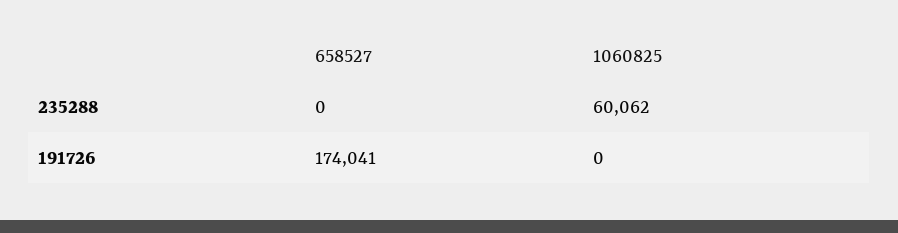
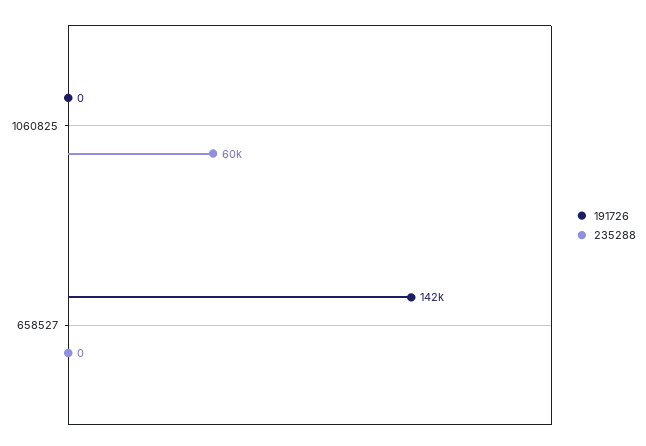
  {
    "235288": {
      "658527": 0,
      "1060825": 60062
    },
    "191726": {
-     "658527": 174041,
+     "658527": 142000,
      "1060825": 0
    }
  }

